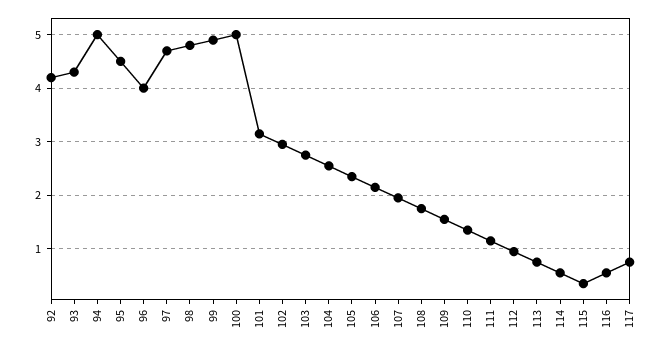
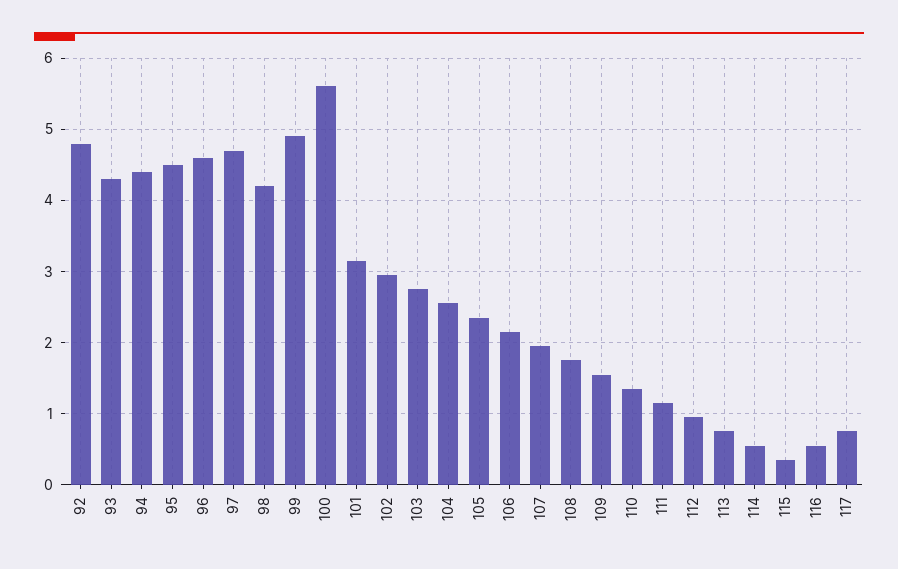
  {
-   "92": 4.2,
+   "92": 4.8,
    "93": 4.3,
-   "94": 5,
+   "94": 4.4,
    "95": 4.5,
-   "96": 4,
+   "96": 4.6,
    "97": 4.7,
-   "98": 4.8,
+   "98": 4.2,
    "99": 4.9,
-   "100": 5,
+   "100": 5.6,
    "101": 3.2,
    "102": 3,
    "103": 2.8,
    "104": 2.6,
    "105": 2.4,
    "106": 2.2,
    "107": 2,
    "108": 1.8,
    "109": 1.6,
    "110": 1.4,
    "111": 1.2,
    "112": 1,
    "113": 0.8,
    "114": 0.6,
    "115": 0.4,
    "116": 0.6,
    "117": 0.8
  }

